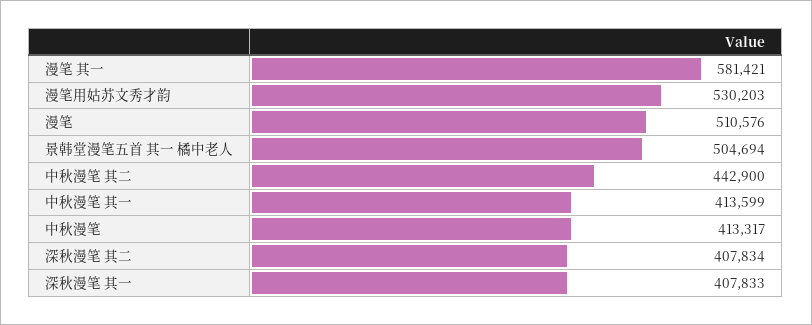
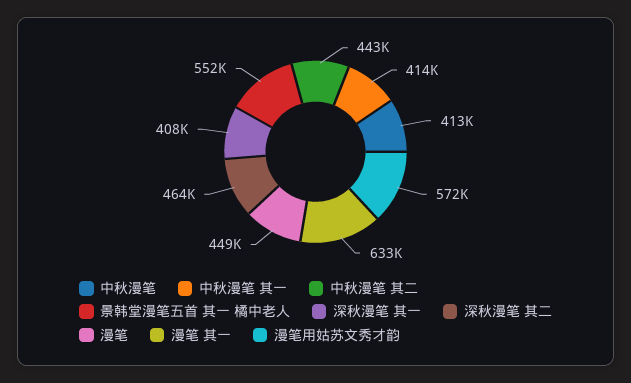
  {
-   "漫笔 其一": 581421,
+   "漫笔 其一": 633000,
-   "漫笔用姑苏文秀才韵": 530203,
+   "漫笔用姑苏文秀才韵": 572000,
-   "漫笔": 510576,
+   "漫笔": 449000,
-   "景韩堂漫笔五首 其一 橘中老人": 504694,
+   "景韩堂漫笔五首 其一 橘中老人": 552000,
    "中秋漫笔 其二": 442900,
    "中秋漫笔 其一": 413599,
    "中秋漫笔": 413317,
-   "深秋漫笔 其二": 407834,
+   "深秋漫笔 其二": 464000,
    "深秋漫笔 其一": 407833
  }

